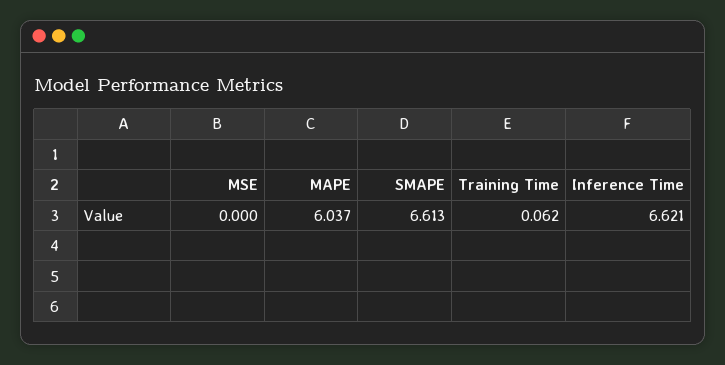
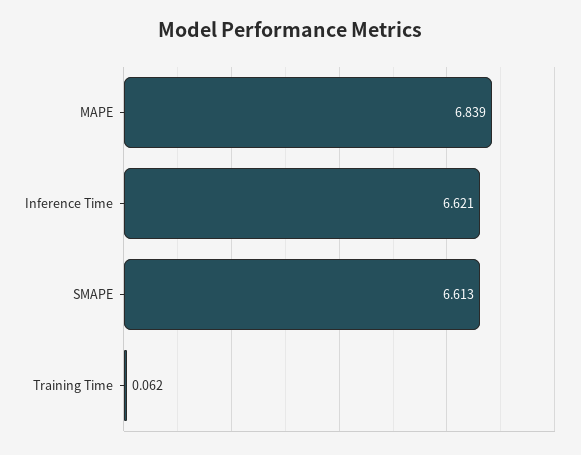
  {
-   "MSE": 0,
-   "MAPE": 6.037,
+   "MAPE": 6.839,
    "SMAPE": 6.613,
    "Training Time": 0.062,
    "Inference Time": 6.621
  }

